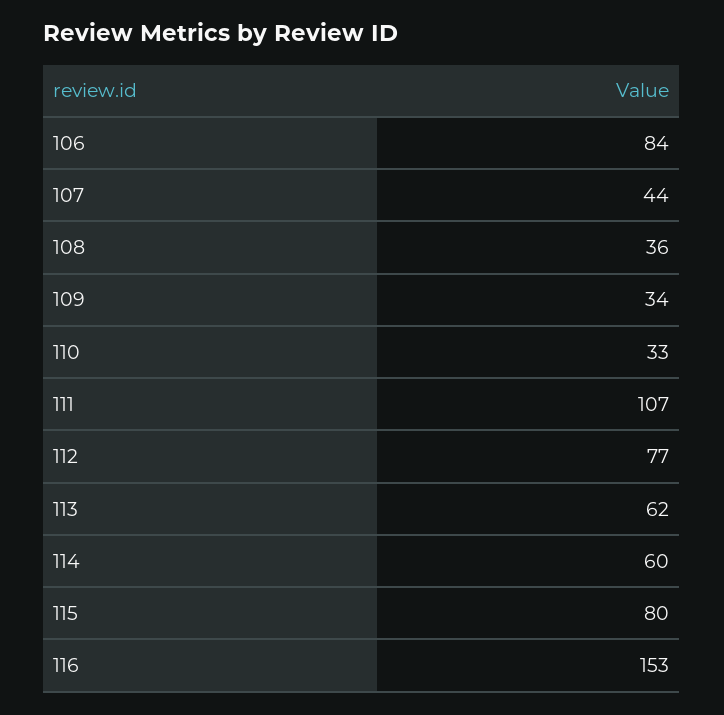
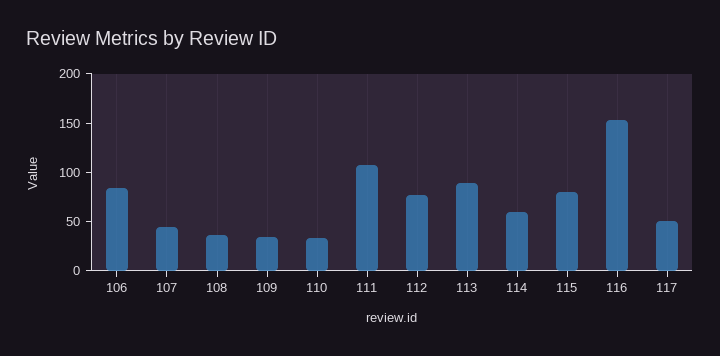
  {
    "106": 84,
    "107": 44,
    "108": 36,
    "109": 34,
    "110": 33,
    "111": 107,
    "112": 77,
-   "113": 62,
+   "113": 90,
    "114": 60,
    "115": 80,
-   "116": 153
+   "116": 153,
+   "117": 50
  }

